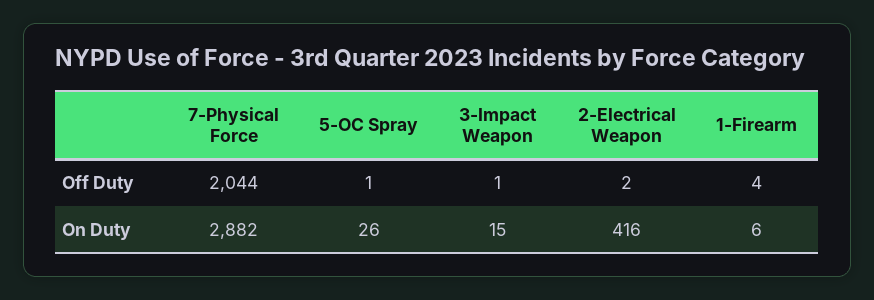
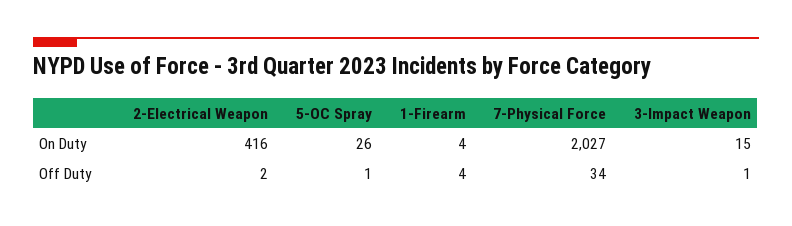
  {
    "7-Physical Force": {
-     "Off Duty": 2044,
+     "Off Duty": 34,
-     "On Duty": 2882
+     "On Duty": 2027
    },
    "5-OC Spray": {
      "Off Duty": 1,
      "On Duty": 26
    },
    "3-Impact Weapon": {
      "Off Duty": 1,
      "On Duty": 15
    },
    "2-Electrical Weapon": {
      "Off Duty": 2,
      "On Duty": 416
    },
    "1-Firearm": {
      "Off Duty": 4,
-     "On Duty": 6
+     "On Duty": 4
    }
  }

